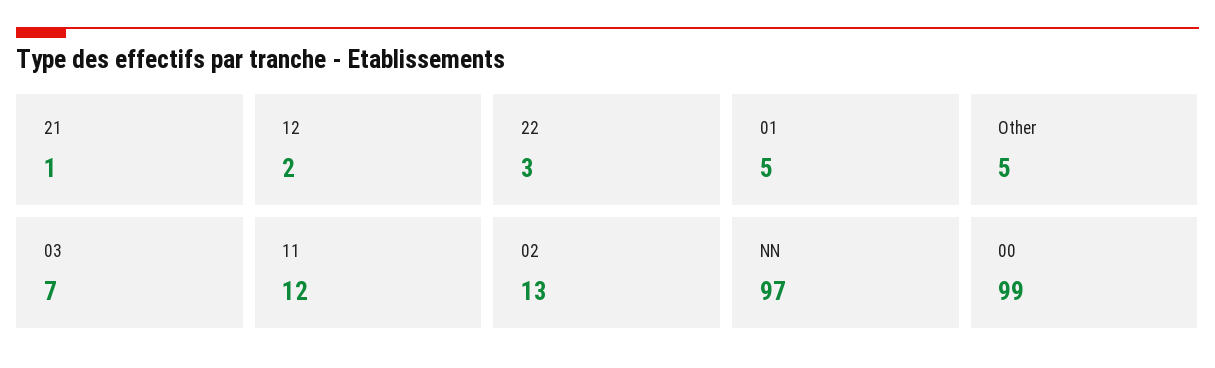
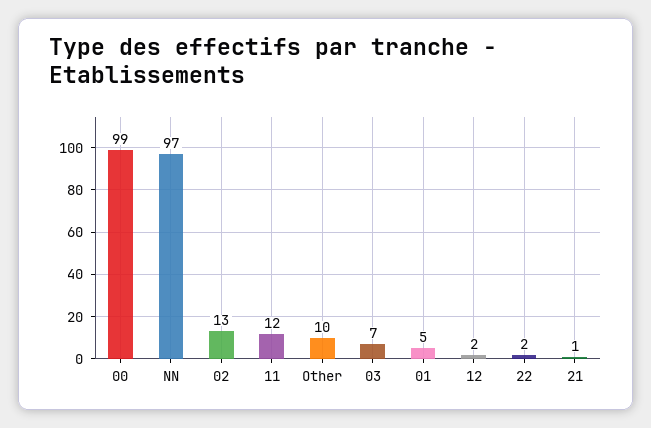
  {
    "21": 1,
    "12": 2,
-   "22": 3,
+   "22": 2,
    "01": 5,
-   "Other": 5,
+   "Other": 10,
    "03": 7,
    "11": 12,
    "02": 13,
    "NN": 97,
    "00": 99
  }

